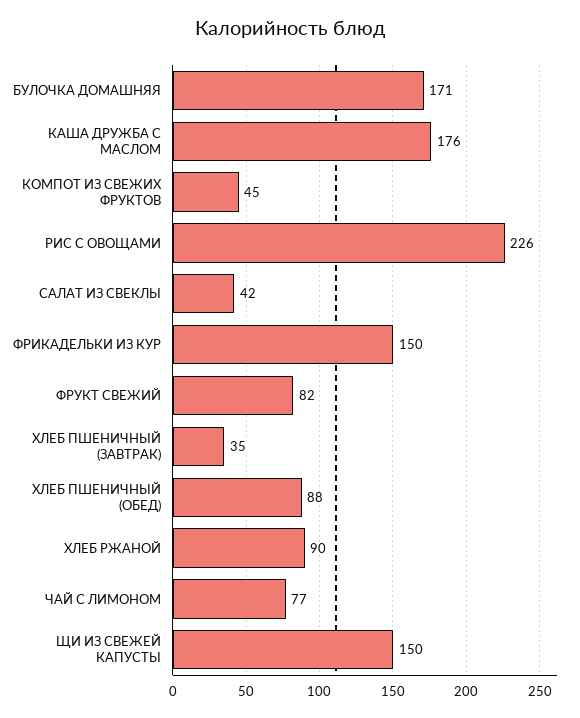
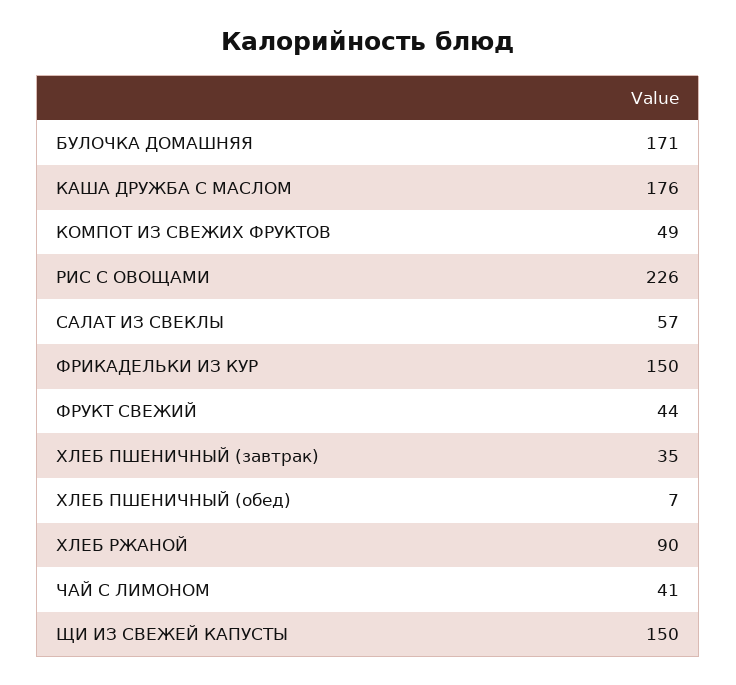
  {
    "БУЛОЧКА ДОМАШНЯЯ": 171,
    "КАША ДРУЖБА С МАСЛОМ": 176,
-   "КОМПОТ ИЗ СВЕЖИХ ФРУКТОВ": 45,
+   "КОМПОТ ИЗ СВЕЖИХ ФРУКТОВ": 49,
    "РИС С ОВОЩАМИ": 226,
-   "САЛАТ ИЗ СВЕКЛЫ": 42,
+   "САЛАТ ИЗ СВЕКЛЫ": 57,
    "ФРИКАДЕЛЬКИ ИЗ КУР": 150,
-   "ФРУКТ СВЕЖИЙ": 82,
+   "ФРУКТ СВЕЖИЙ": 44,
    "ХЛЕБ ПШЕНИЧНЫЙ (ЗАВТРАК)": 35,
-   "ХЛЕБ ПШЕНИЧНЫЙ (ОБЕД)": 88,
+   "ХЛЕБ ПШЕНИЧНЫЙ (ОБЕД)": 7,
    "ХЛЕБ РЖАНОЙ": 90,
-   "ЧАЙ С ЛИМОНОМ": 77,
+   "ЧАЙ С ЛИМОНОМ": 41,
    "ЩИ ИЗ СВЕЖЕЙ КАПУСТЫ": 150
  }

